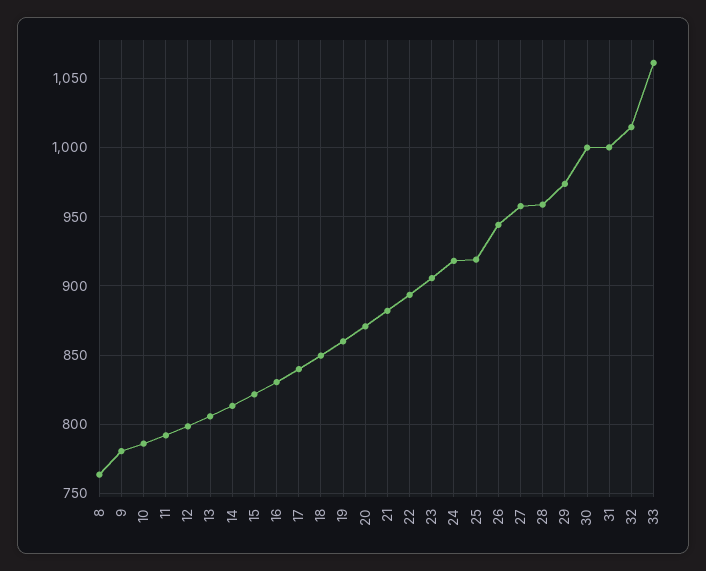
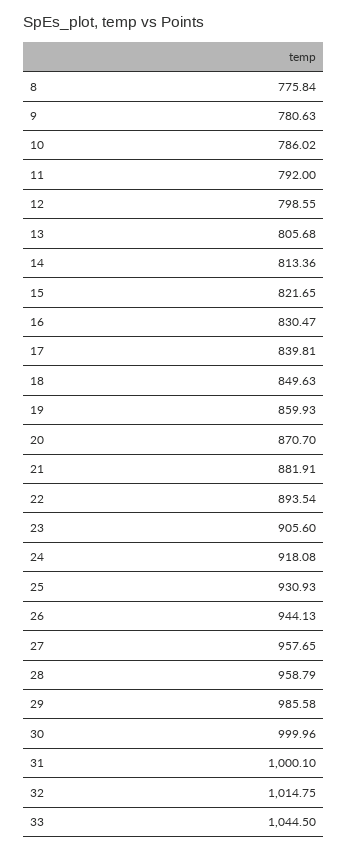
  {
-   "8": 765,
+   "8": 775.84,
    "9": 780.63,
    "10": 786.02,
    "11": 792,
    "12": 798.55,
    "13": 805.68,
    "14": 813.36,
    "15": 821.65,
    "16": 830.47,
    "17": 839.81,
    "18": 849.63,
    "19": 859.93,
    "20": 870.7,
    "21": 881.91,
    "22": 893.54,
    "23": 905.6,
    "24": 918.08,
-   "25": 920,
+   "25": 930.93,
    "26": 944.13,
    "27": 957.65,
    "28": 958.79,
-   "29": 975,
+   "29": 985.58,
    "30": 999.96,
    "31": 1000.1,
    "32": 1014.75,
-   "33": 1060
+   "33": 1044.5
  }

